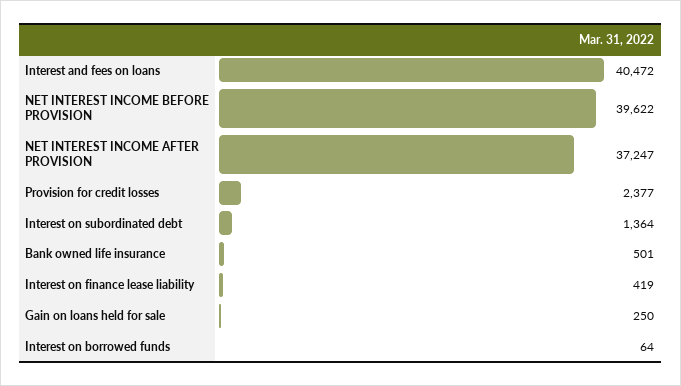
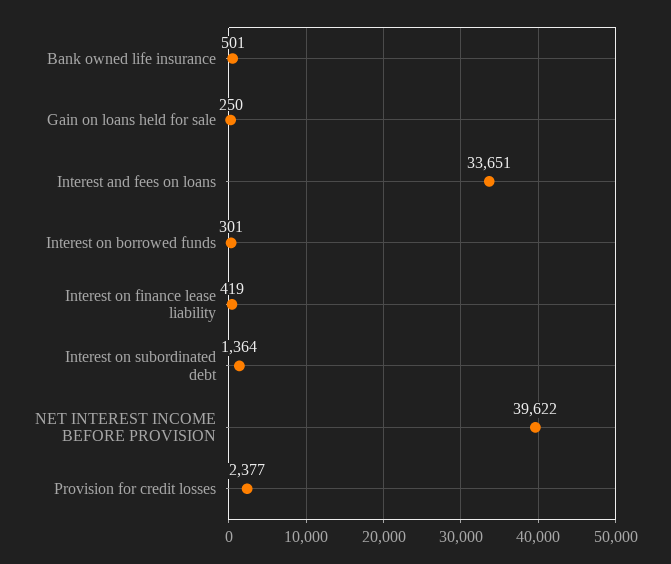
  {
-   "Interest and fees on loans": 40472,
+   "Interest and fees on loans": 33651,
    "NET INTEREST INCOME BEFORE PROVISION": 39622,
-   "NET INTEREST INCOME AFTER PROVISION": 37247,
    "Provision for credit losses": 2377,
    "Interest on subordinated debt": 1364,
    "Bank owned life insurance": 501,
    "Interest on finance lease liability": 419,
    "Gain on loans held for sale": 250,
-   "Interest on borrowed funds": 64
+   "Interest on borrowed funds": 301
  }

